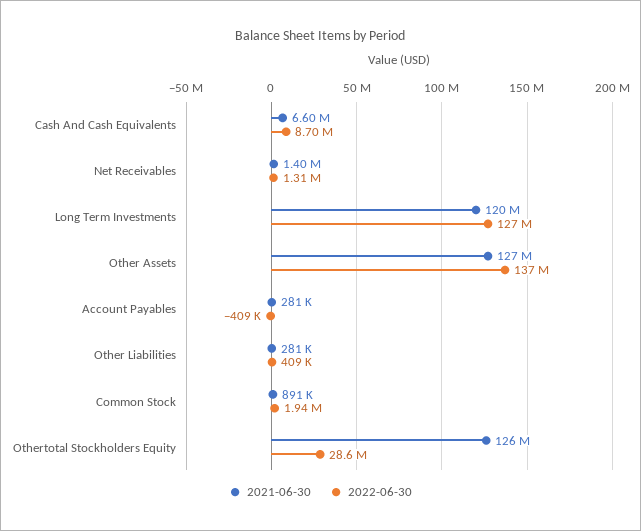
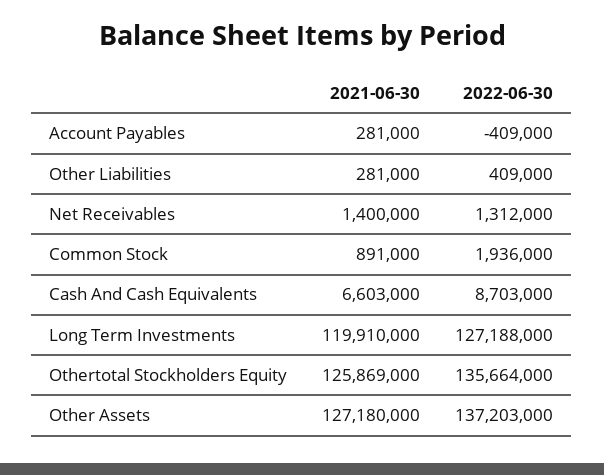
  {
    "2021-06-30": {
      "Cash And Cash Equivalents": 6603000,
      "Net Receivables": 1400000,
      "Long Term Investments": 119910000,
      "Other Assets": 127180000,
      "Account Payables": 281000,
      "Other Liabilities": 281000,
      "Common Stock": 891000,
      "Othertotal Stockholders Equity": 125869000
    },
    "2022-06-30": {
      "Cash And Cash Equivalents": 8703000,
      "Net Receivables": 1312000,
      "Long Term Investments": 127188000,
      "Other Assets": 137203000,
      "Account Payables": -409000,
      "Other Liabilities": 409000,
      "Common Stock": 1936000,
-     "Othertotal Stockholders Equity": 28600000
+     "Othertotal Stockholders Equity": 135664000
    }
  }

